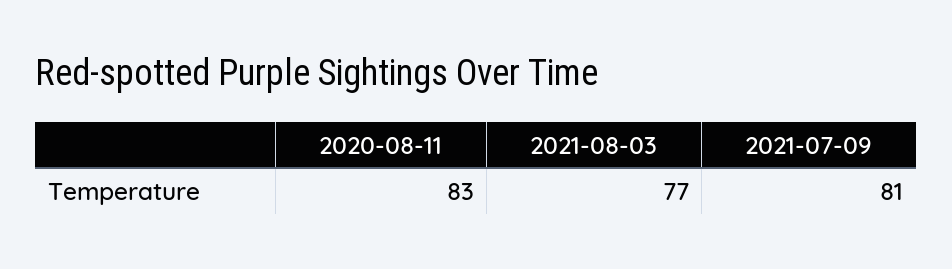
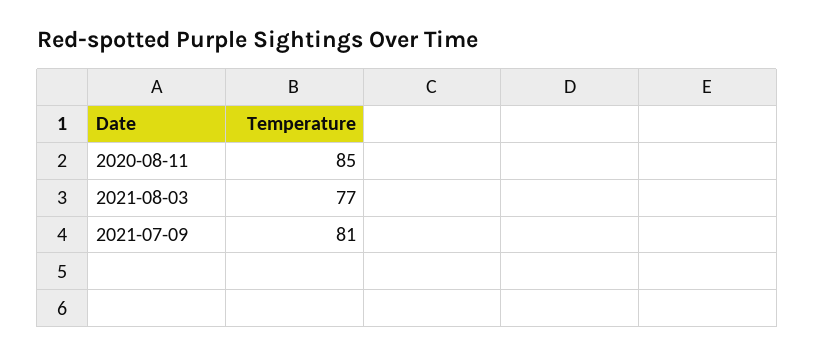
  {
-   "2020-08-11": 83,
+   "2020-08-11": 85,
    "2021-08-03": 77,
    "2021-07-09": 81
  }

